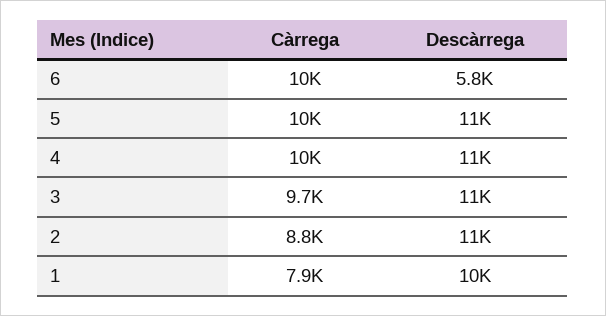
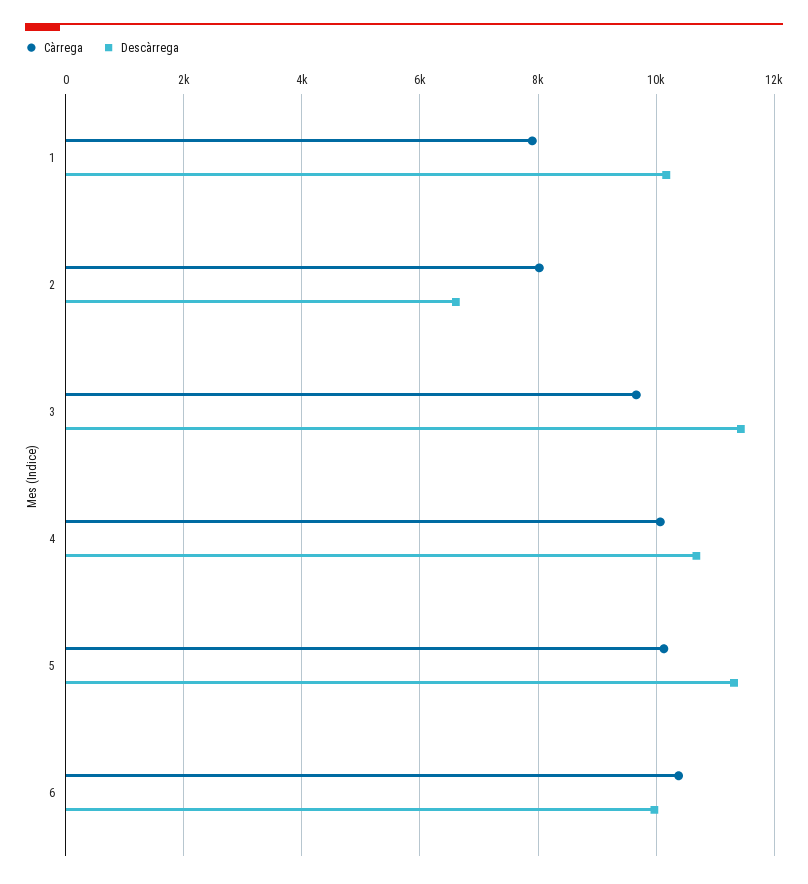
  {
    "Càrrega": {
      "6": 10000,
      "5": 10000,
      "4": 10000,
      "3": 9700,
-     "2": 8800,
+     "2": 8000,
      "1": 7900
    },
    "Descàrrega": {
-     "6": 5800,
+     "6": 10000,
      "5": 11000,
      "4": 11000,
      "3": 11000,
-     "2": 11000,
+     "2": 6600,
      "1": 10000
    }
  }

